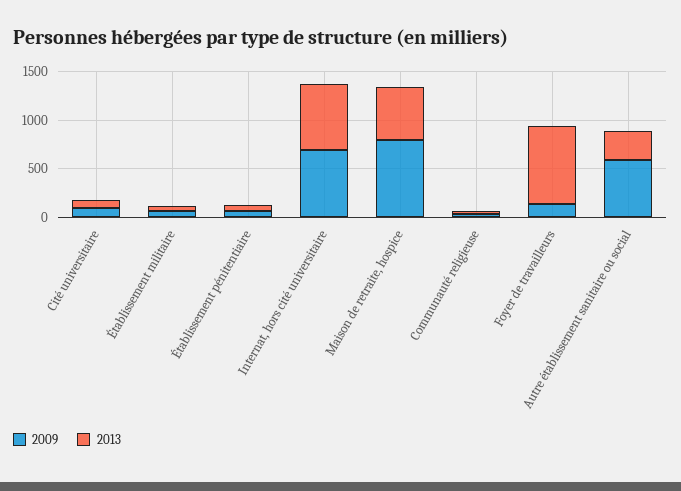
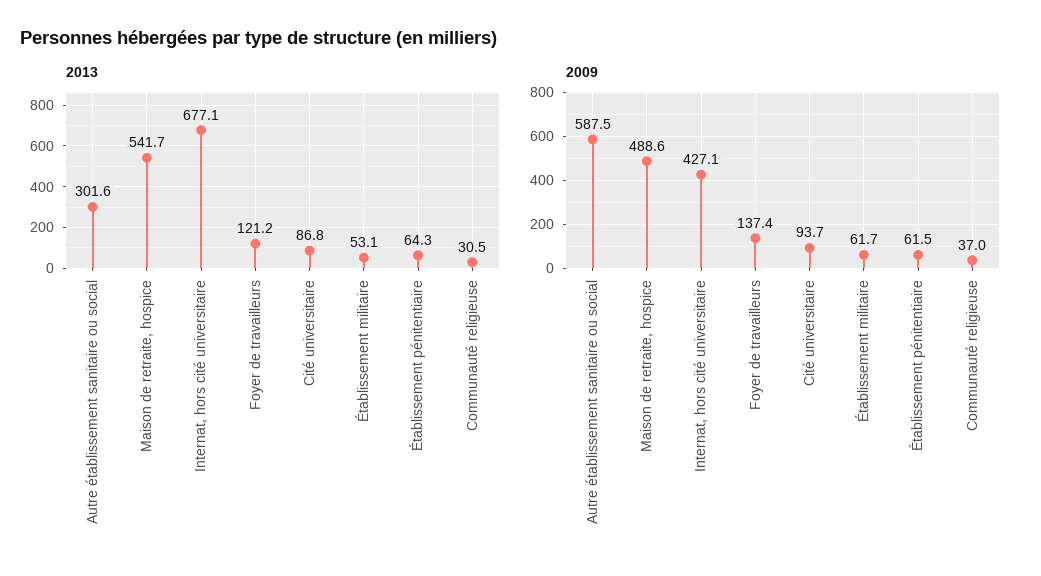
  {
    "2009": {
      "Cité universitaire": 93.7,
      "Établissement militaire": 61.7,
      "Établissement pénitentiaire": 61.5,
-     "Internat, hors cité universitaire": 700,
+     "Internat, hors cité universitaire": 427.1,
-     "Maison de retraite, hospice": 800,
+     "Maison de retraite, hospice": 488.6,
      "Communauté religieuse": 37,
      "Foyer de travailleurs": 137.4,
      "Autre établissement sanitaire ou social": 587.5
    },
    "2013": {
      "Cité universitaire": 86.8,
      "Établissement militaire": 53.1,
      "Établissement pénitentiaire": 64.3,
      "Internat, hors cité universitaire": 677.1,
      "Maison de retraite, hospice": 541.7,
      "Communauté religieuse": 30.5,
-     "Foyer de travailleurs": 800,
+     "Foyer de travailleurs": 121.2,
      "Autre établissement sanitaire ou social": 301.6
    }
  }

